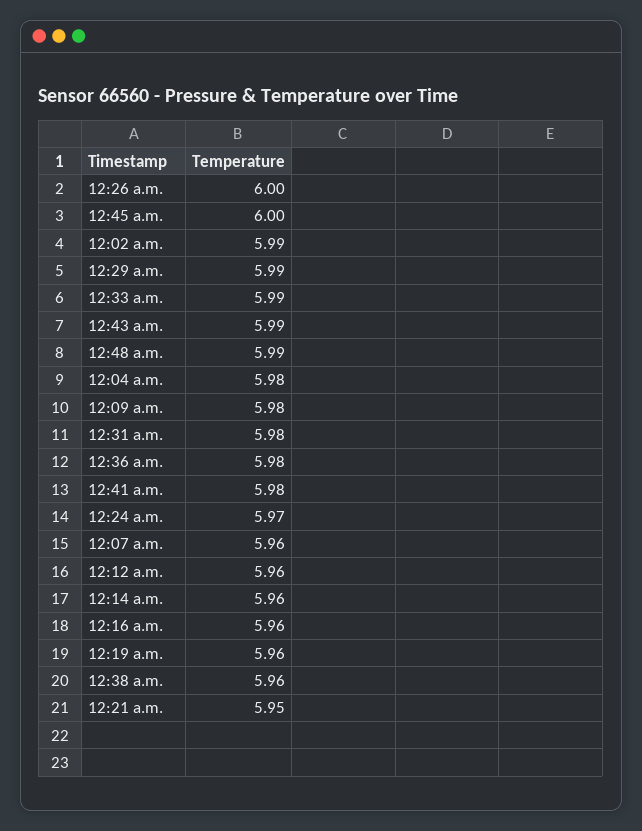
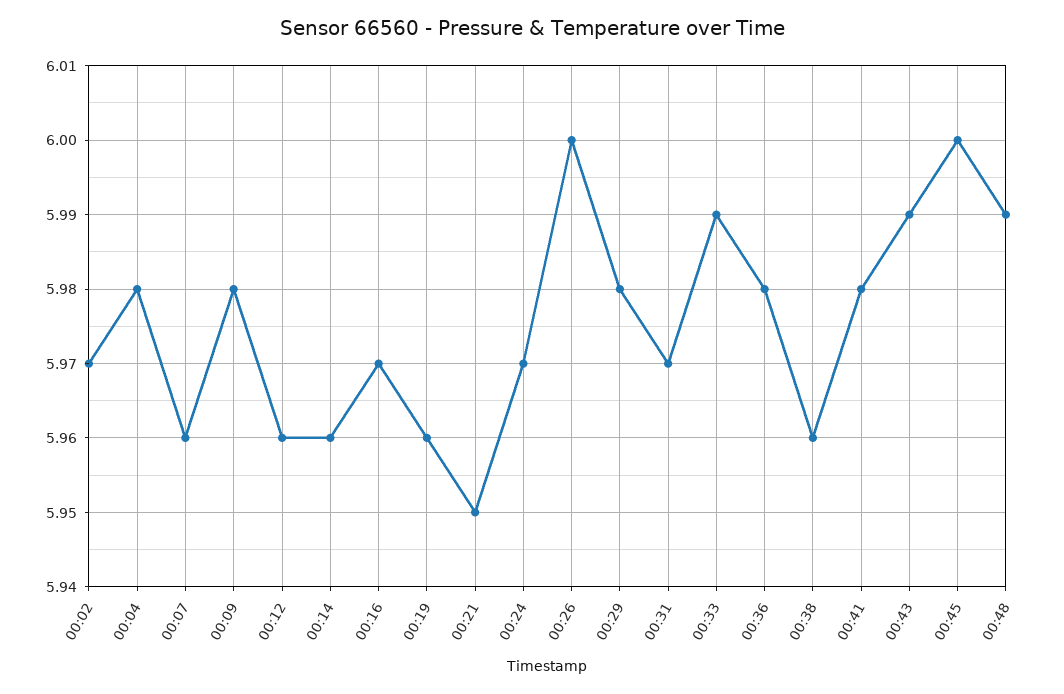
  {
    "12:26 a.m.": 6,
    "12:45 a.m.": 6,
-   "12:02 a.m.": 5.99,
+   "12:02 a.m.": 5.97,
-   "12:29 a.m.": 5.99,
+   "12:29 a.m.": 5.98,
    "12:33 a.m.": 5.99,
    "12:43 a.m.": 5.99,
    "12:48 a.m.": 5.99,
    "12:04 a.m.": 5.98,
    "12:09 a.m.": 5.98,
-   "12:31 a.m.": 5.98,
+   "12:31 a.m.": 5.97,
    "12:36 a.m.": 5.98,
    "12:41 a.m.": 5.98,
    "12:24 a.m.": 5.97,
    "12:07 a.m.": 5.96,
    "12:12 a.m.": 5.96,
    "12:14 a.m.": 5.96,
-   "12:16 a.m.": 5.96,
+   "12:16 a.m.": 5.97,
    "12:19 a.m.": 5.96,
    "12:38 a.m.": 5.96,
    "12:21 a.m.": 5.95
  }

